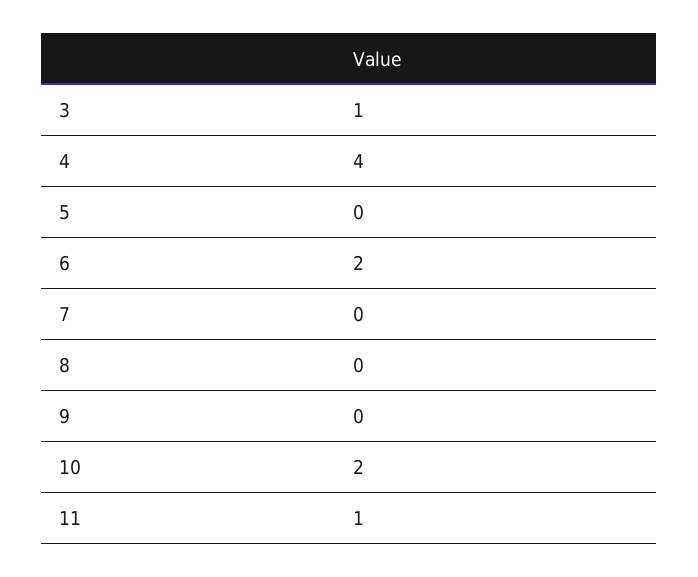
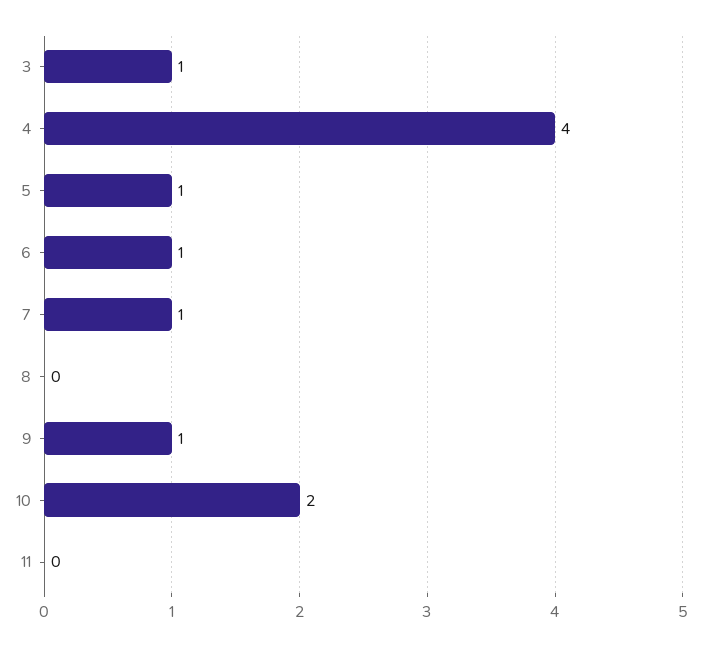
  {
    "3": 1,
    "4": 4,
-   "5": 0,
+   "5": 1,
-   "6": 2,
+   "6": 1,
-   "7": 0,
+   "7": 1,
    "8": 0,
-   "9": 0,
+   "9": 1,
    "10": 2,
-   "11": 1
+   "11": 0
  }

